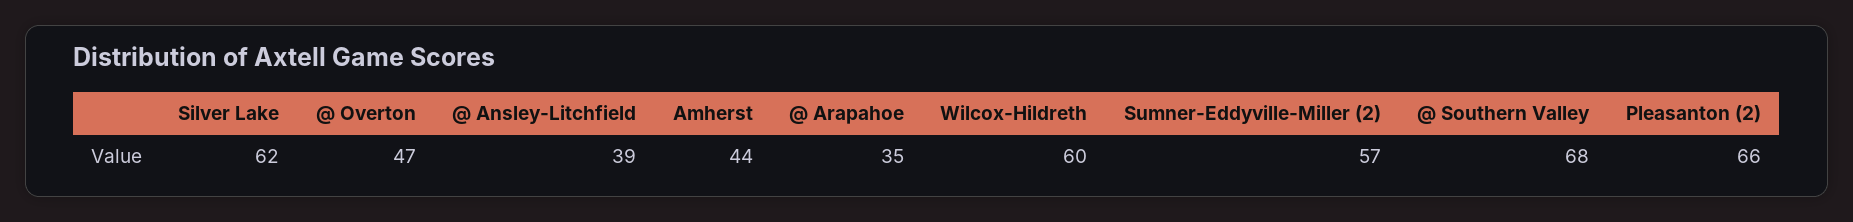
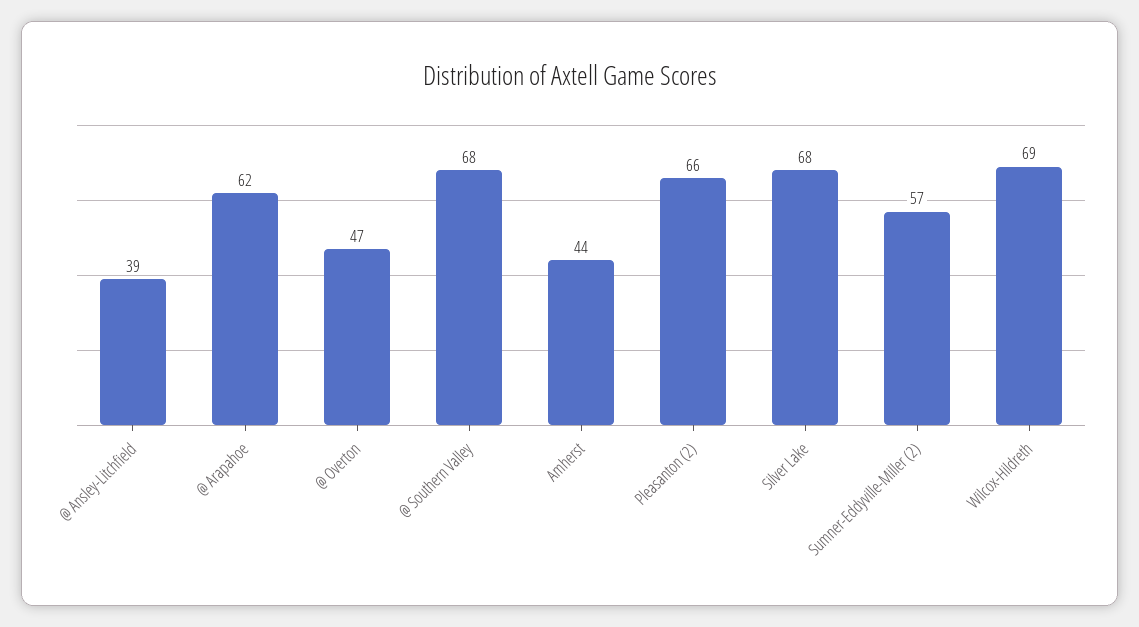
  {
-   "Silver Lake": 62,
+   "Silver Lake": 68,
    "@ Overton": 47,
    "@ Ansley-Litchfield": 39,
    "Amherst": 44,
-   "@ Arapahoe": 35,
+   "@ Arapahoe": 62,
-   "Wilcox-Hildreth": 60,
+   "Wilcox-Hildreth": 69,
    "Sumner-Eddyville-Miller (2)": 57,
    "@ Southern Valley": 68,
    "Pleasanton (2)": 66
  }

